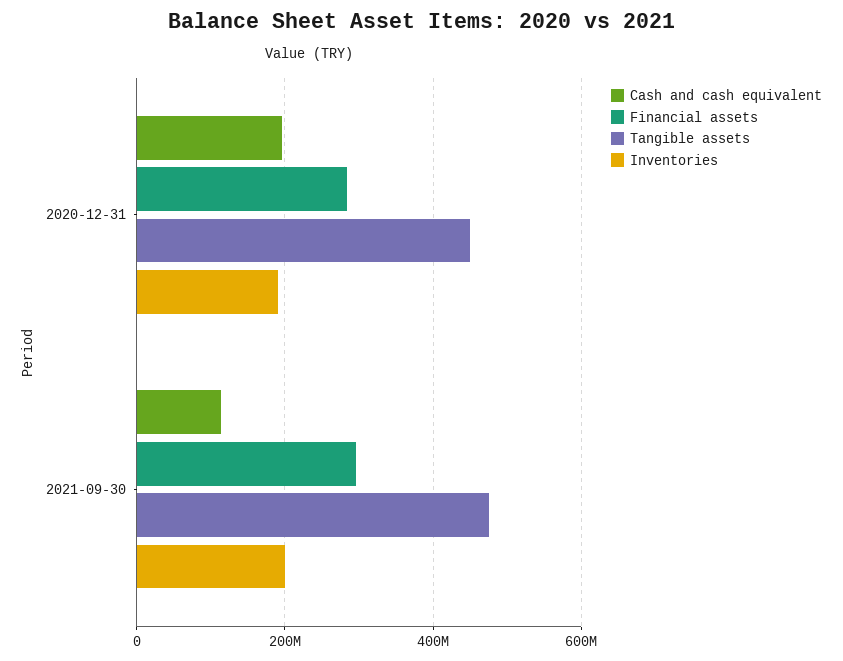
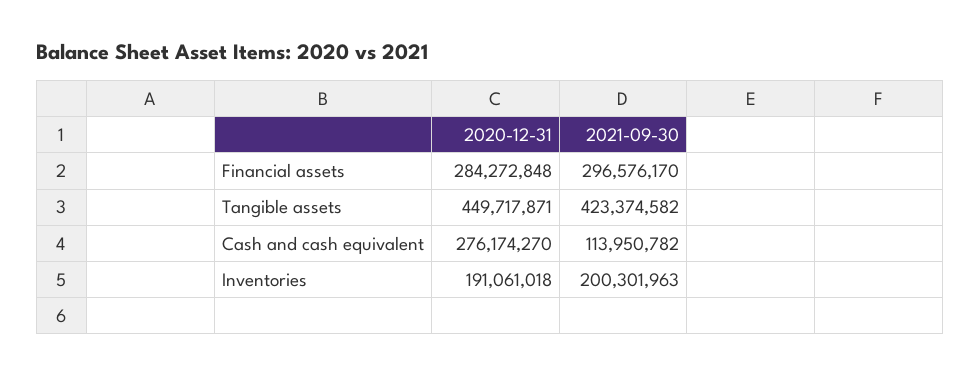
  {
    "Cash and cash equivalent": {
-     "2020-12-31": 200000000,
+     "2020-12-31": 276174270,
      "2021-09-30": 113950782
    },
    "Financial assets": {
      "2020-12-31": 284272848,
      "2021-09-30": 296576170
    },
    "Tangible assets": {
      "2020-12-31": 449717871,
-     "2021-09-30": 480000000
+     "2021-09-30": 423374582
    },
    "Inventories": {
      "2020-12-31": 191061018,
      "2021-09-30": 200301963
    }
  }

